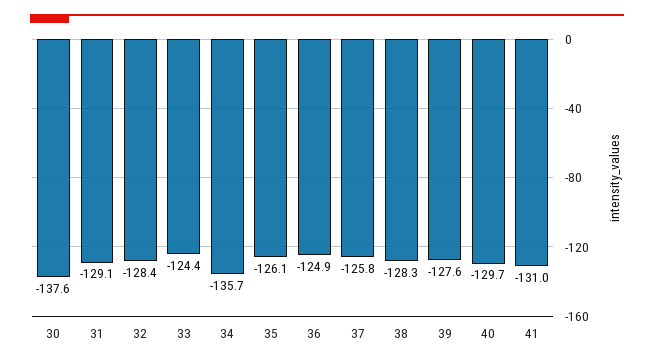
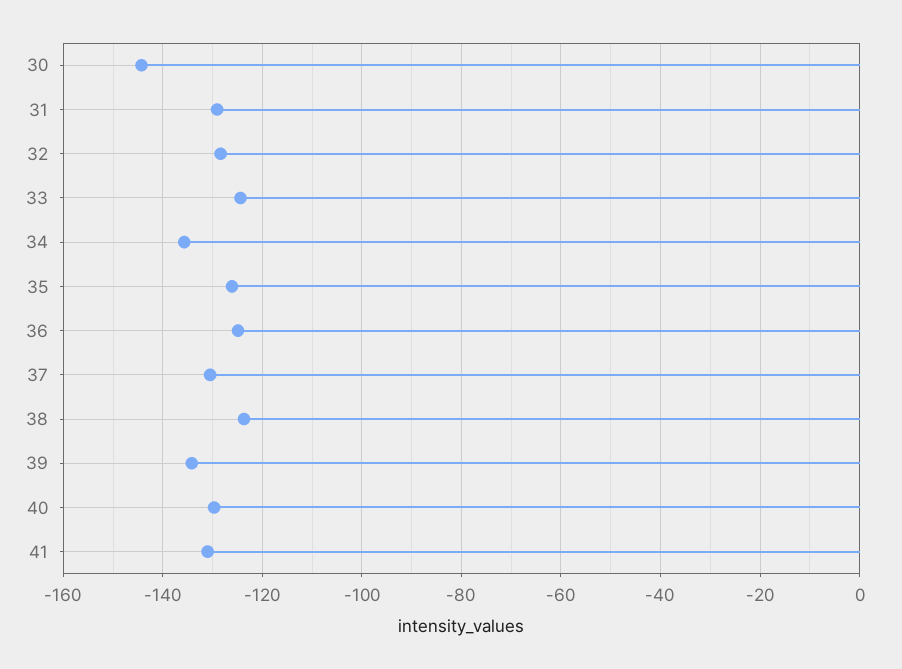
  {
-   "30": -137.6,
+   "30": -144,
    "31": -129.1,
    "32": -128.4,
    "33": -124.4,
    "34": -135.7,
    "35": -126.1,
    "36": -124.9,
-   "37": -125.8,
+   "37": -130,
-   "38": -128.3,
+   "38": -124,
-   "39": -127.6,
+   "39": -134,
    "40": -129.7,
    "41": -131
  }

